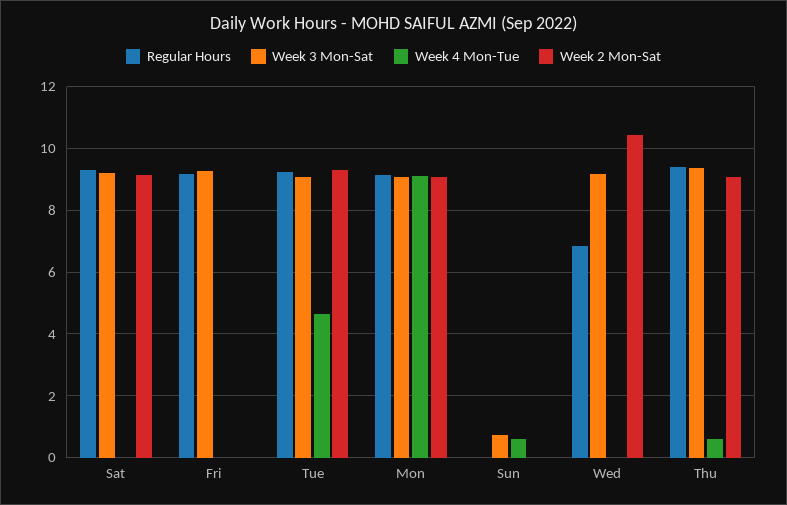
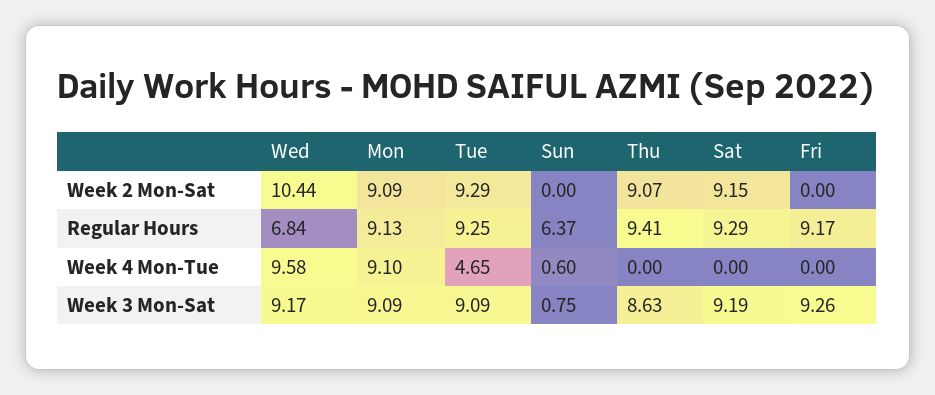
  {
    "Regular Hours": {
      "Sat": 9.29,
      "Fri": 9.17,
      "Tue": 9.25,
      "Mon": 9.13,
-     "Sun": 0,
+     "Sun": 6.37,
      "Wed": 6.84,
      "Thu": 9.41
    },
    "Week 3 Mon-Sat": {
      "Sat": 9.19,
      "Fri": 9.26,
      "Tue": 9.09,
      "Mon": 9.09,
      "Sun": 0.75,
      "Wed": 9.17,
-     "Thu": 9.4
+     "Thu": 8.63
    },
    "Week 4 Mon-Tue": {
      "Sat": 0,
      "Fri": 0,
      "Tue": 4.65,
      "Mon": 9.1,
      "Sun": 0.6,
-     "Wed": 0,
+     "Wed": 9.58,
-     "Thu": 0.6
+     "Thu": 0
    },
    "Week 2 Mon-Sat": {
      "Sat": 9.15,
      "Fri": 0,
      "Tue": 9.29,
      "Mon": 9.09,
      "Sun": 0,
      "Wed": 10.44,
      "Thu": 9.07
    }
  }

